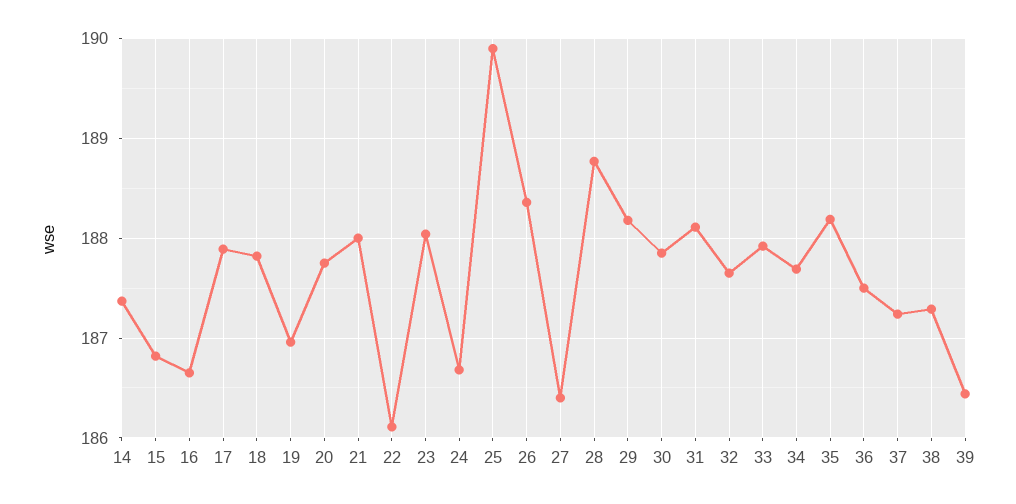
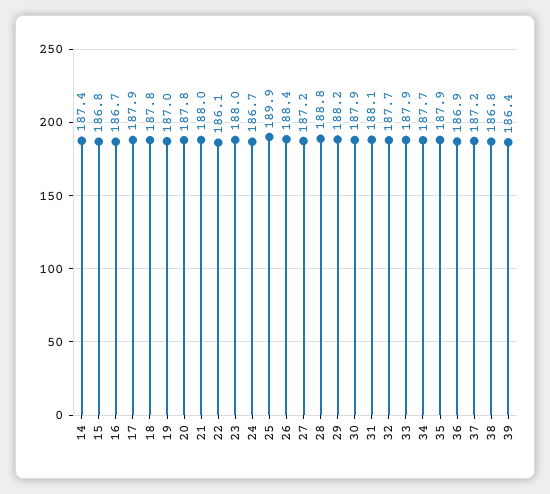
  {
    "14": 187.4,
    "15": 186.8,
    "16": 186.7,
    "17": 187.9,
    "18": 187.8,
    "19": 187,
    "20": 187.8,
    "21": 188,
    "22": 186.1,
    "23": 188,
    "24": 186.7,
    "25": 189.9,
    "26": 188.4,
-   "27": 186.4,
+   "27": 187.2,
    "28": 188.8,
    "29": 188.2,
    "30": 187.9,
    "31": 188.1,
    "32": 187.7,
    "33": 187.9,
    "34": 187.7,
-   "35": 188.2,
+   "35": 187.9,
-   "36": 187.5,
+   "36": 186.9,
    "37": 187.2,
-   "38": 187.3,
+   "38": 186.8,
    "39": 186.4
  }

